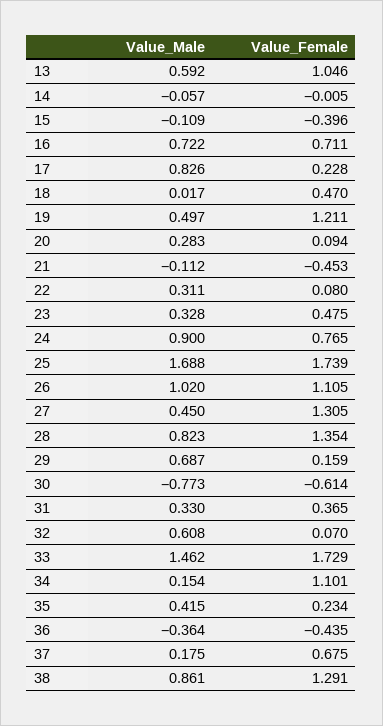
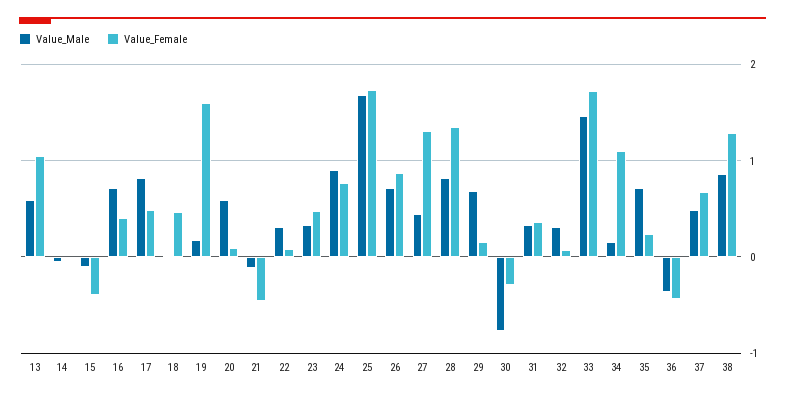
  {
    "Value_Male": {
      "13": 0.592,
      "14": -0.057,
      "15": -0.109,
      "16": 0.722,
      "17": 0.826,
      "18": 0.017,
-     "19": 0.497,
+     "19": 0.2,
-     "20": 0.283,
+     "20": 0.6,
      "21": -0.112,
      "22": 0.311,
      "23": 0.328,
      "24": 0.9,
      "25": 1.688,
-     "26": 1.02,
+     "26": 0.7,
      "27": 0.45,
      "28": 0.823,
      "29": 0.687,
      "30": -0.773,
      "31": 0.33,
-     "32": 0.608,
+     "32": 0.3,
      "33": 1.462,
      "34": 0.154,
-     "35": 0.415,
+     "35": 0.7,
      "36": -0.364,
-     "37": 0.175,
+     "37": 0.5,
      "38": 0.861
    },
    "Value_Female": {
      "13": 1.046,
      "14": -0.005,
      "15": -0.396,
-     "16": 0.711,
+     "16": 0.4,
-     "17": 0.228,
+     "17": 0.5,
      "18": 0.47,
-     "19": 1.211,
+     "19": 1.6,
      "20": 0.094,
      "21": -0.453,
      "22": 0.08,
      "23": 0.475,
      "24": 0.765,
      "25": 1.739,
-     "26": 1.105,
+     "26": 0.9,
      "27": 1.305,
      "28": 1.354,
      "29": 0.159,
-     "30": -0.614,
+     "30": -0.3,
      "31": 0.365,
      "32": 0.07,
      "33": 1.729,
      "34": 1.101,
      "35": 0.234,
      "36": -0.435,
      "37": 0.675,
      "38": 1.291
    }
  }

